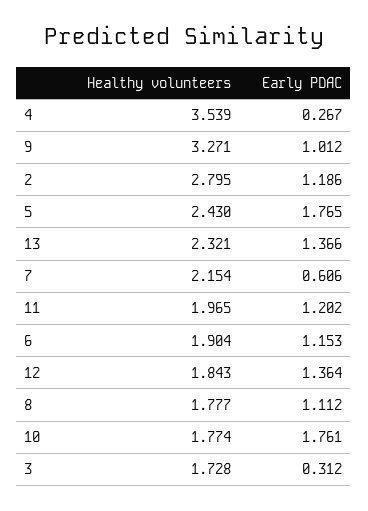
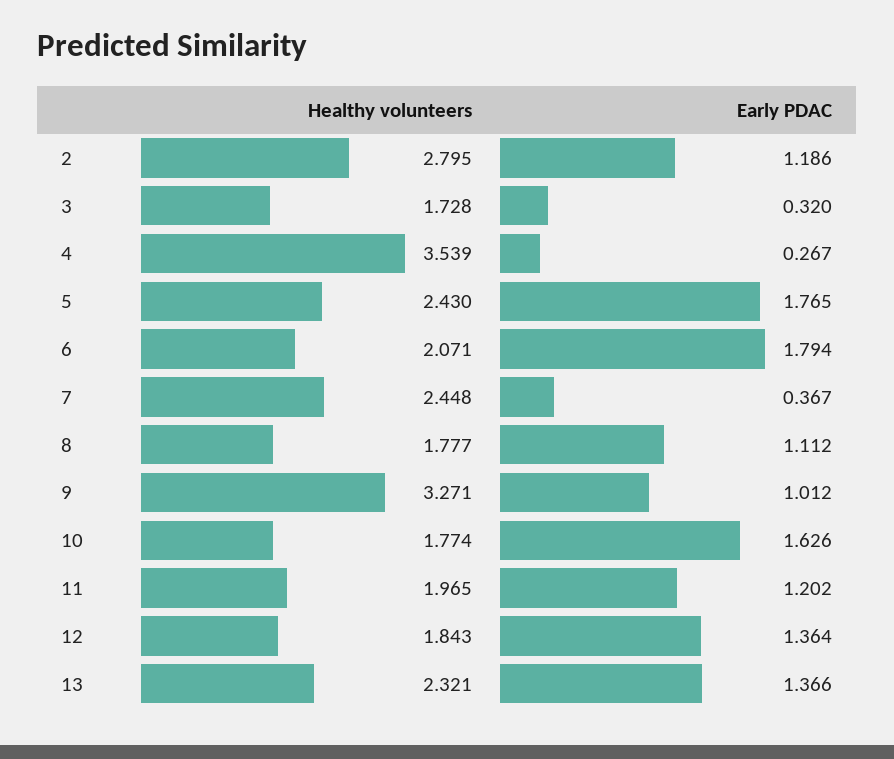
  {
    "Healthy volunteers": {
      "4": 3.539,
      "9": 3.271,
      "2": 2.795,
      "5": 2.43,
      "13": 2.321,
-     "7": 2.154,
+     "7": 2.448,
      "11": 1.965,
-     "6": 1.904,
+     "6": 2.071,
      "12": 1.843,
      "8": 1.777,
      "10": 1.774,
      "3": 1.728
    },
    "Early PDAC": {
      "4": 0.267,
      "9": 1.012,
      "2": 1.186,
      "5": 1.765,
      "13": 1.366,
-     "7": 0.606,
+     "7": 0.367,
      "11": 1.202,
-     "6": 1.153,
+     "6": 1.794,
      "12": 1.364,
      "8": 1.112,
-     "10": 1.761,
+     "10": 1.626,
-     "3": 0.312
+     "3": 0.32
    }
  }

